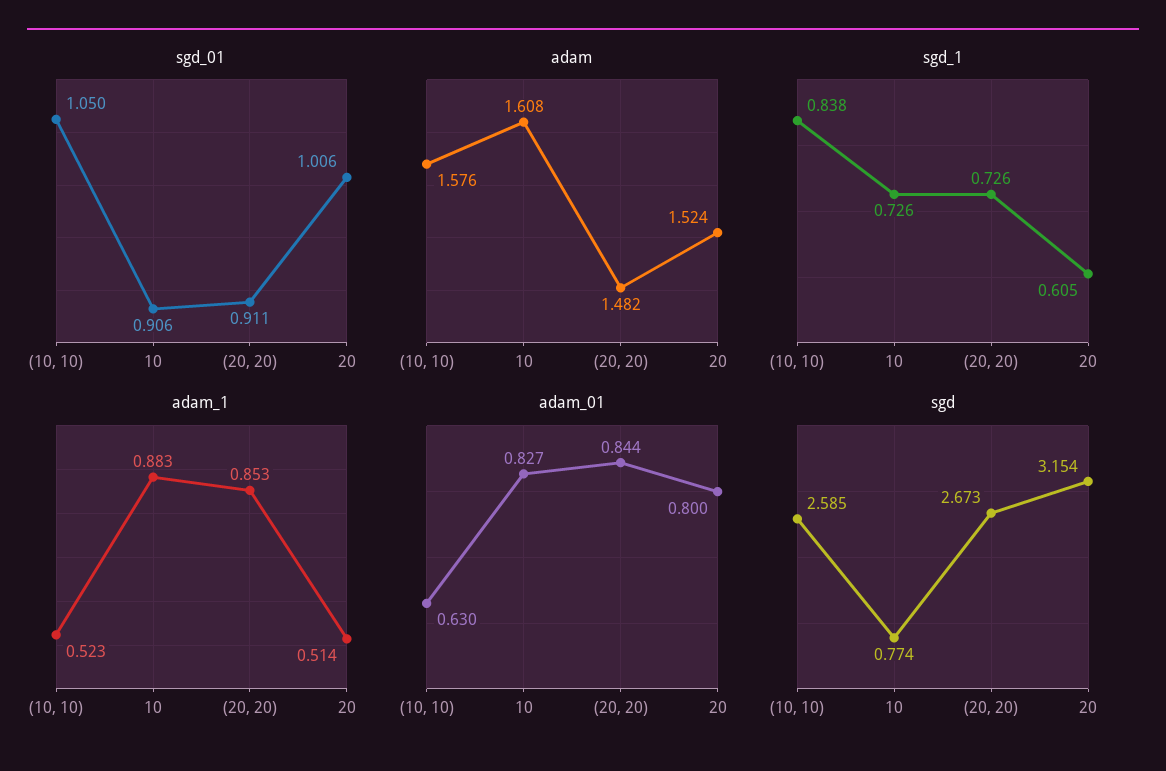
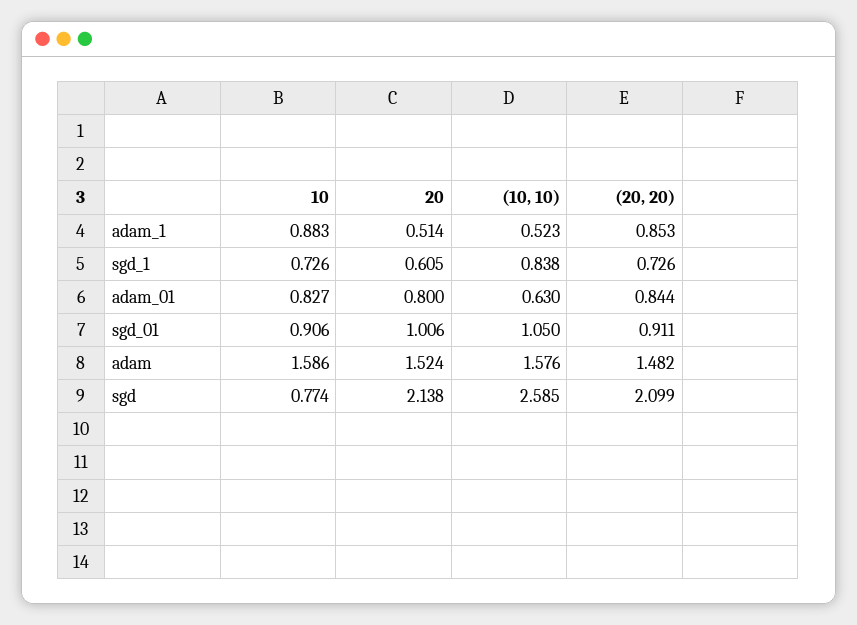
  {
    "sgd_01": {
      "(10, 10)": 1.05,
      "10": 0.906,
      "(20, 20)": 0.911,
      "20": 1.006
    },
    "adam": {
      "(10, 10)": 1.576,
-     "10": 1.608,
+     "10": 1.586,
      "(20, 20)": 1.482,
      "20": 1.524
    },
    "sgd_1": {
      "(10, 10)": 0.838,
      "10": 0.726,
      "(20, 20)": 0.726,
      "20": 0.605
    },
    "adam_1": {
      "(10, 10)": 0.523,
      "10": 0.883,
      "(20, 20)": 0.853,
      "20": 0.514
    },
    "adam_01": {
      "(10, 10)": 0.63,
      "10": 0.827,
      "(20, 20)": 0.844,
      "20": 0.8
    },
    "sgd": {
      "(10, 10)": 2.585,
      "10": 0.774,
-     "(20, 20)": 2.673,
+     "(20, 20)": 2.099,
-     "20": 3.154
+     "20": 2.138
    }
  }

